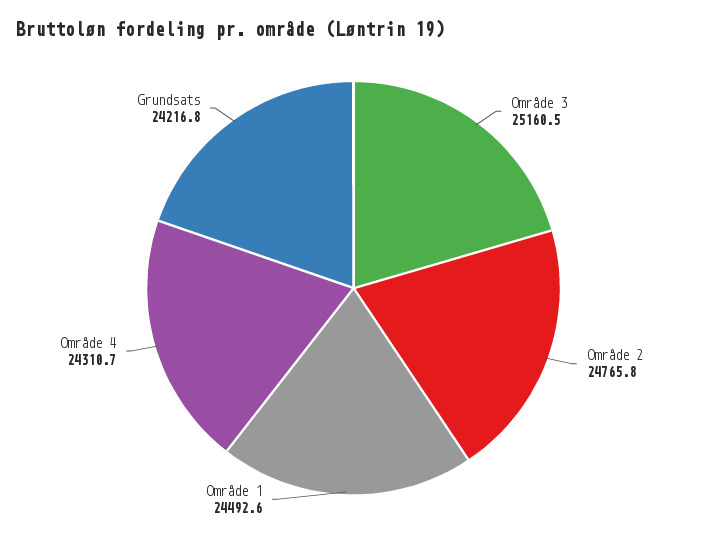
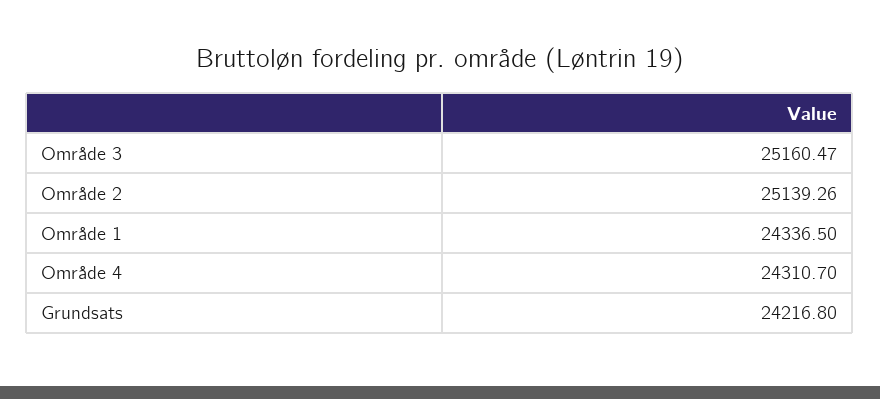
  {
    "Område 3": 25160.47,
-   "Område 2": 24765.8,
+   "Område 2": 25139.26,
-   "Område 1": 24492.6,
+   "Område 1": 24336.5,
    "Område 4": 24310.7,
    "Grundsats": 24216.8
  }

